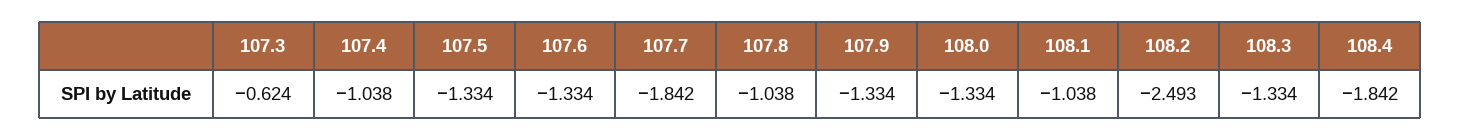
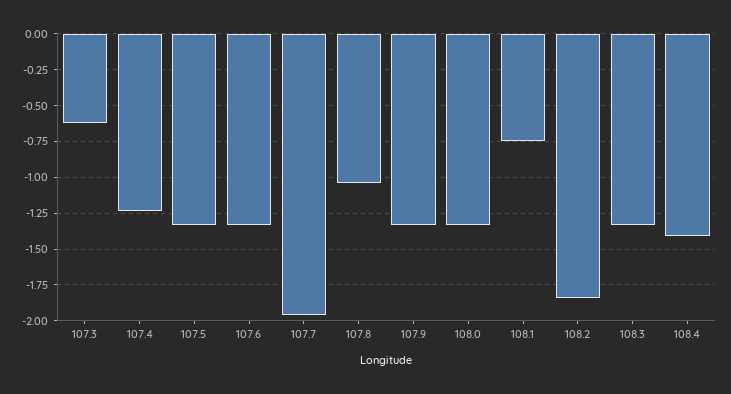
  {
    "107.3": -0.624,
-   "107.4": -1.038,
+   "107.4": -1.25,
    "107.5": -1.334,
    "107.6": -1.334,
-   "107.7": -1.842,
+   "107.7": -1.95,
    "107.8": -1.038,
    "107.9": -1.334,
    "108.0": -1.334,
-   "108.1": -1.038,
+   "108.1": -0.75,
-   "108.2": -2.493,
+   "108.2": -1.85,
    "108.3": -1.334,
-   "108.4": -1.842
+   "108.4": -1.4
  }

